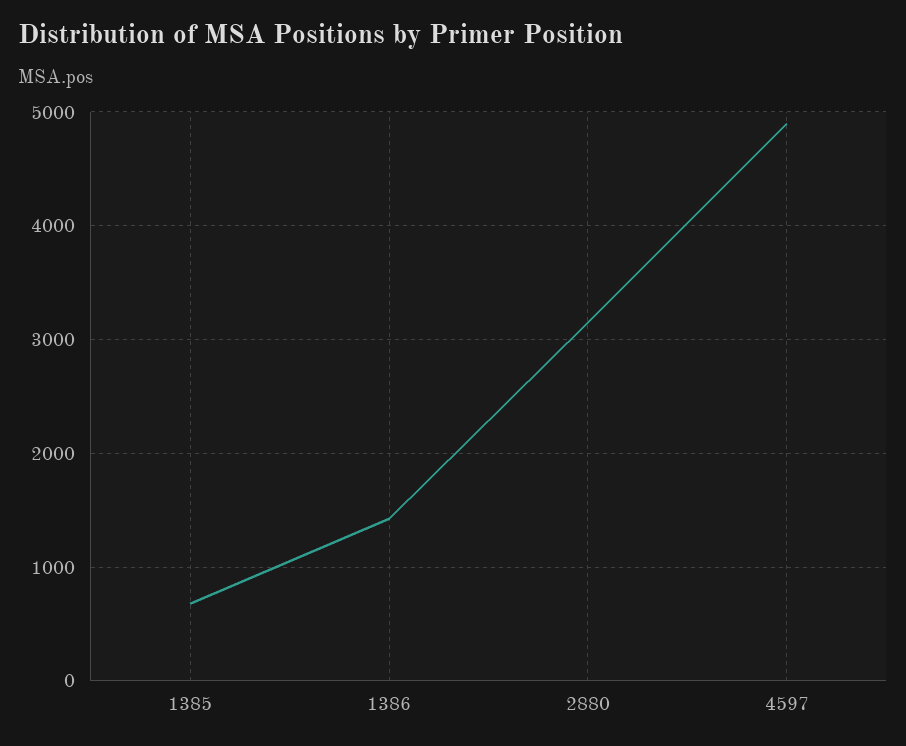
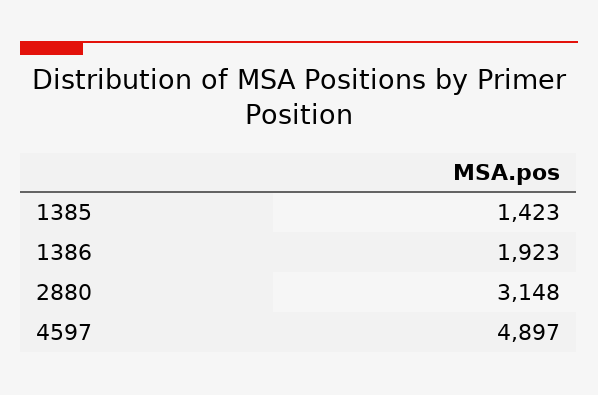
  {
-   "1385": 700,
+   "1385": 1423,
-   "1386": 1400,
+   "1386": 1923,
    "2880": 3148,
    "4597": 4897
  }

